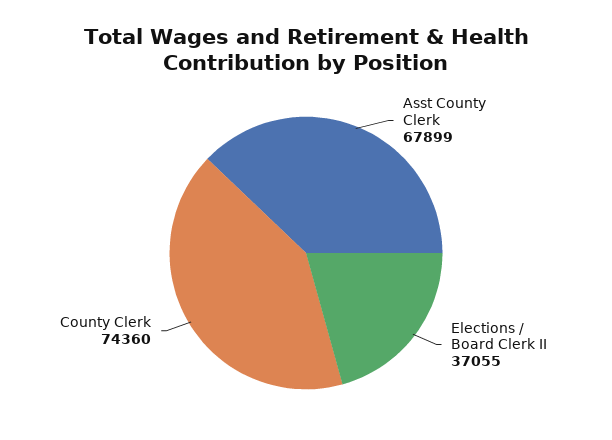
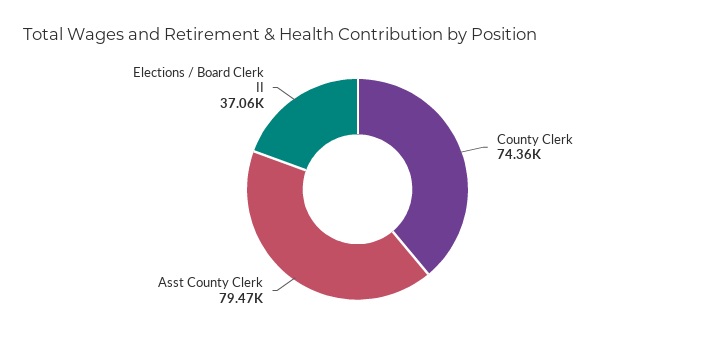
  {
-   "Asst County Clerk": 67899,
+   "Asst County Clerk": 79470,
    "Elections / Board Clerk II": 37055,
    "County Clerk": 74360
  }

